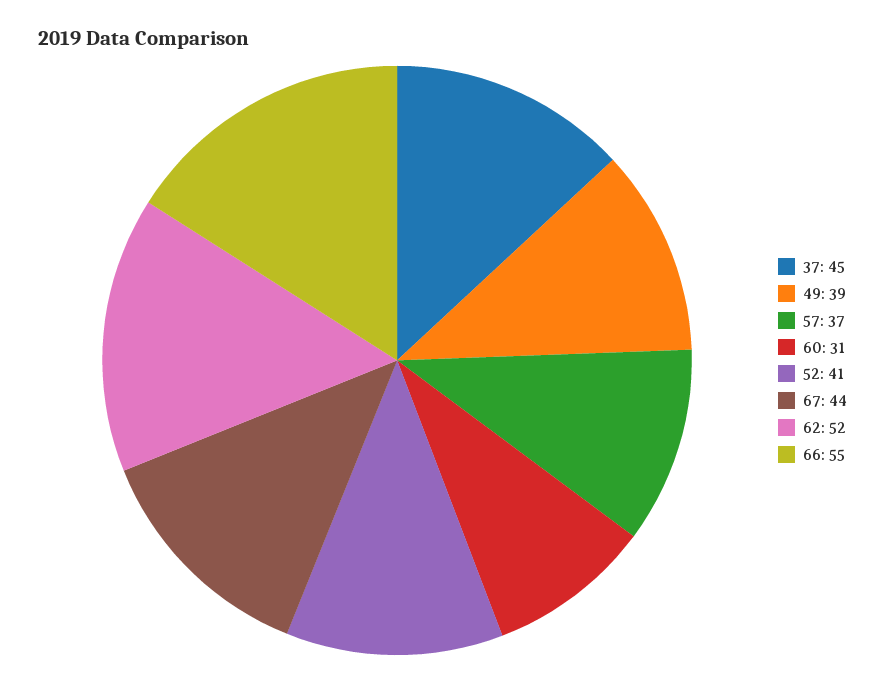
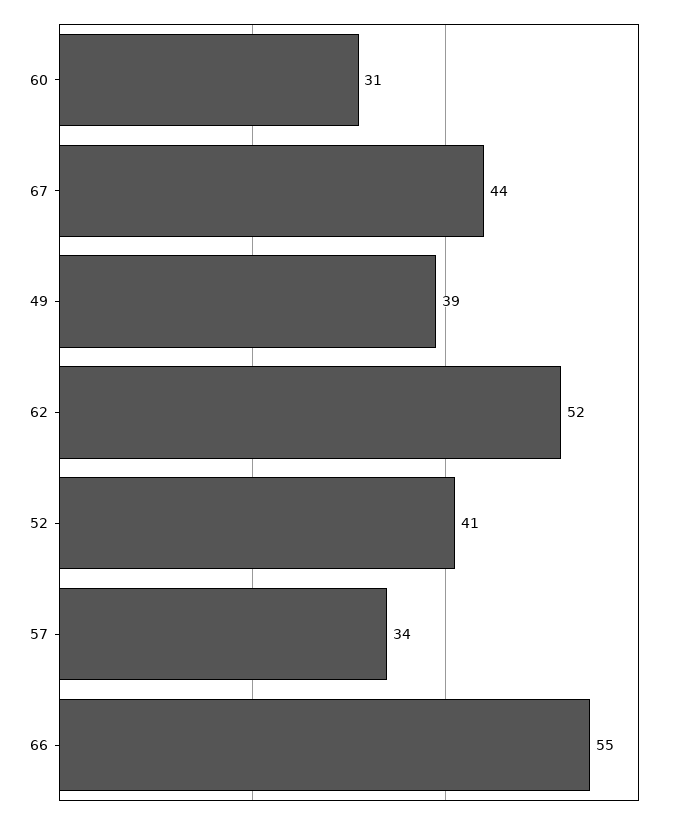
  {
-   "37": 45,
    "49": 39,
-   "57": 37,
+   "57": 34,
    "60": 31,
    "52": 41,
    "67": 44,
    "62": 52,
    "66": 55
  }

